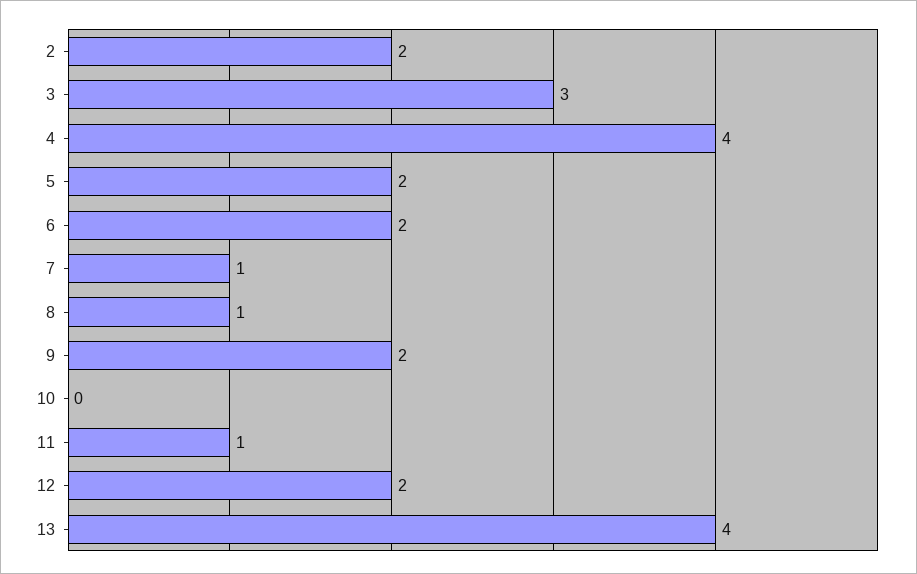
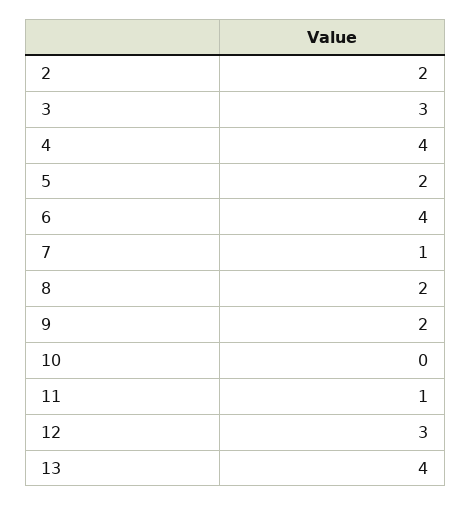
  {
    "2": 2,
    "3": 3,
    "4": 4,
    "5": 2,
-   "6": 2,
+   "6": 4,
    "7": 1,
-   "8": 1,
+   "8": 2,
    "9": 2,
    "10": 0,
    "11": 1,
-   "12": 2,
+   "12": 3,
    "13": 4
  }

